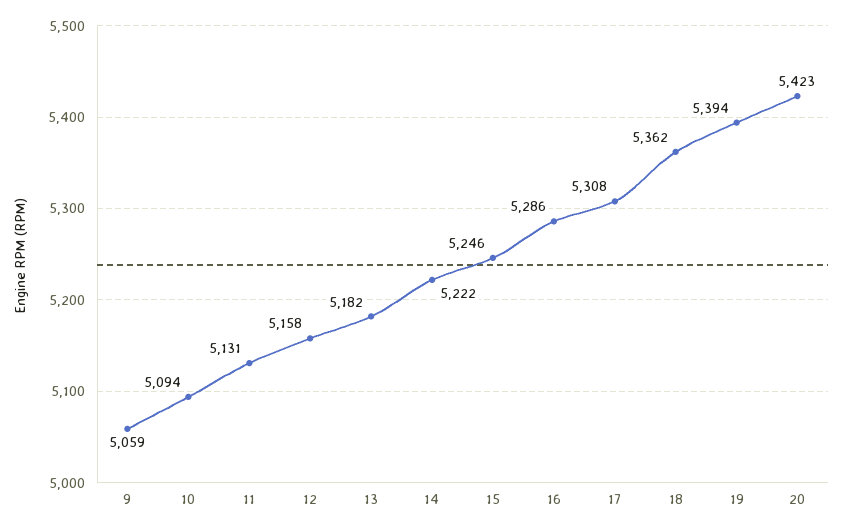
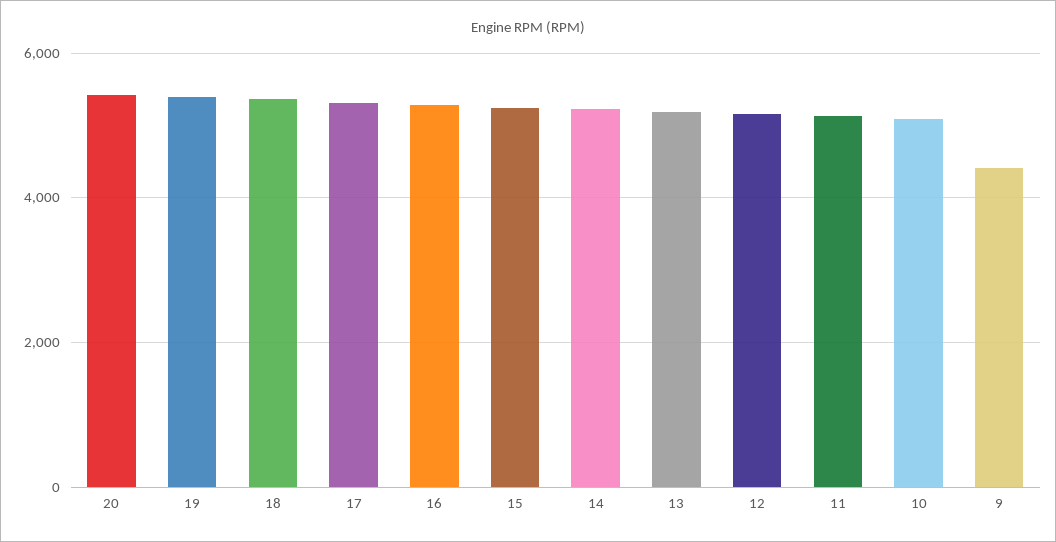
  {
-   "9": 5059,
+   "9": 4400,
    "10": 5094,
    "11": 5131,
    "12": 5158,
    "13": 5182,
    "14": 5222,
    "15": 5246,
    "16": 5286,
    "17": 5308,
    "18": 5362,
    "19": 5394,
    "20": 5423
  }

